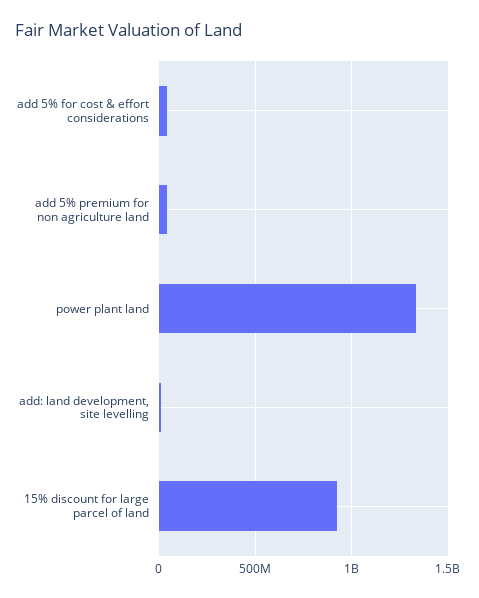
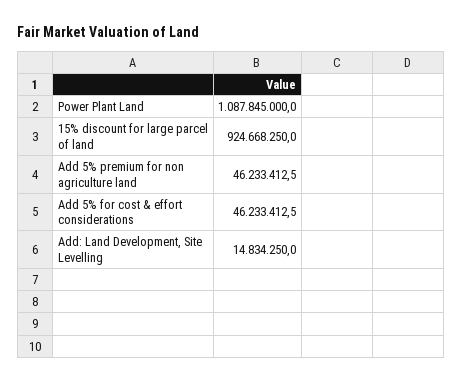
  {
    "add 5% for cost & effort considerations": 46233412.5,
    "add 5% premium for non agriculture land": 46233412.5,
-   "power plant land": 1350000000,
+   "power plant land": 1087845000,
    "add: land development, site levelling": 14834250,
    "15% discount for large parcel of land": 924668250
  }

